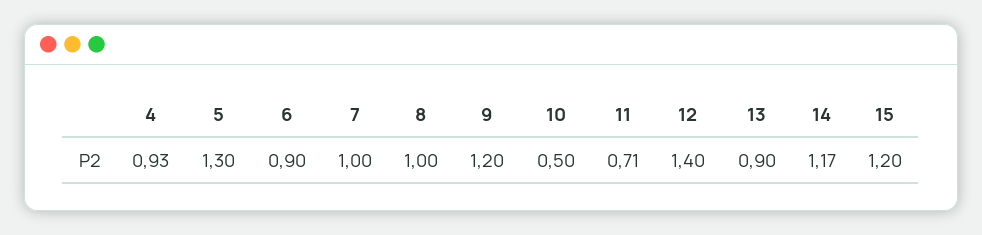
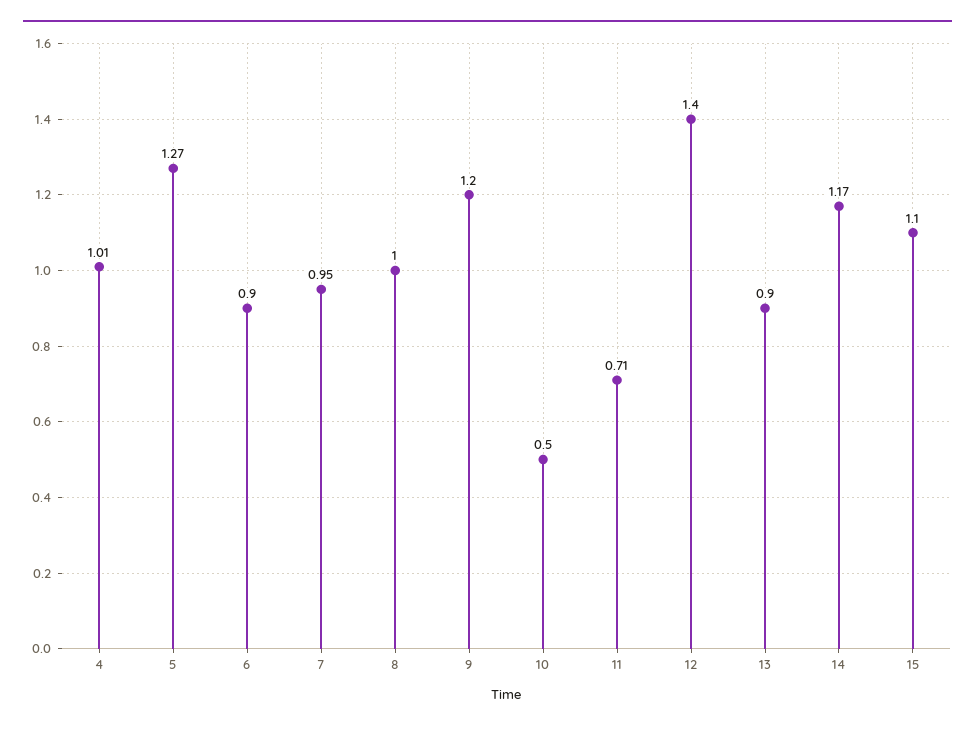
  {
-   "4": 0.93,
+   "4": 1.01,
-   "5": 1.3,
+   "5": 1.27,
    "6": 0.9,
-   "7": 1,
+   "7": 0.95,
    "8": 1,
    "9": 1.2,
    "10": 0.5,
    "11": 0.71,
    "12": 1.4,
    "13": 0.9,
    "14": 1.17,
-   "15": 1.2
+   "15": 1.1
  }

